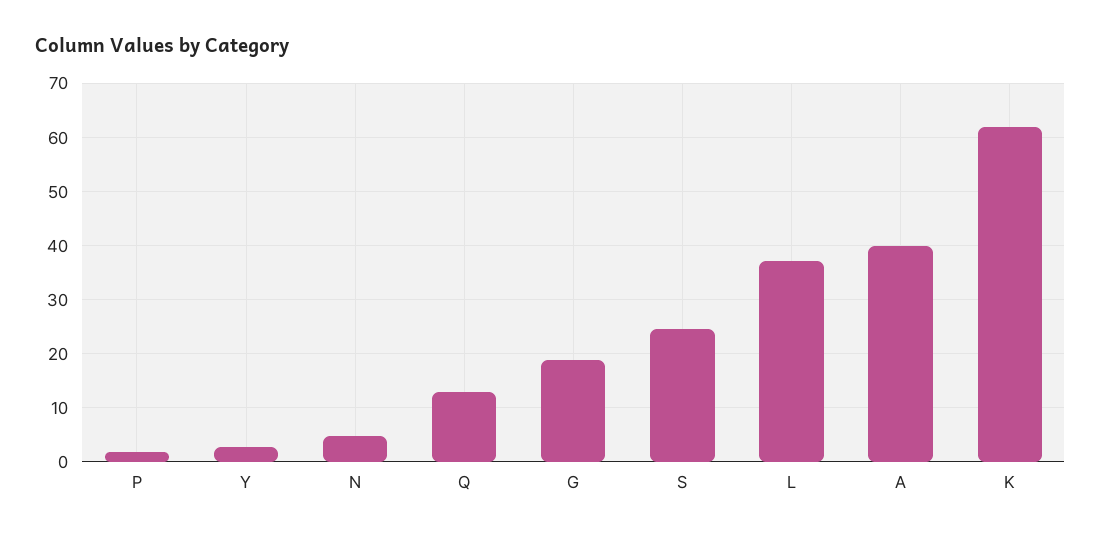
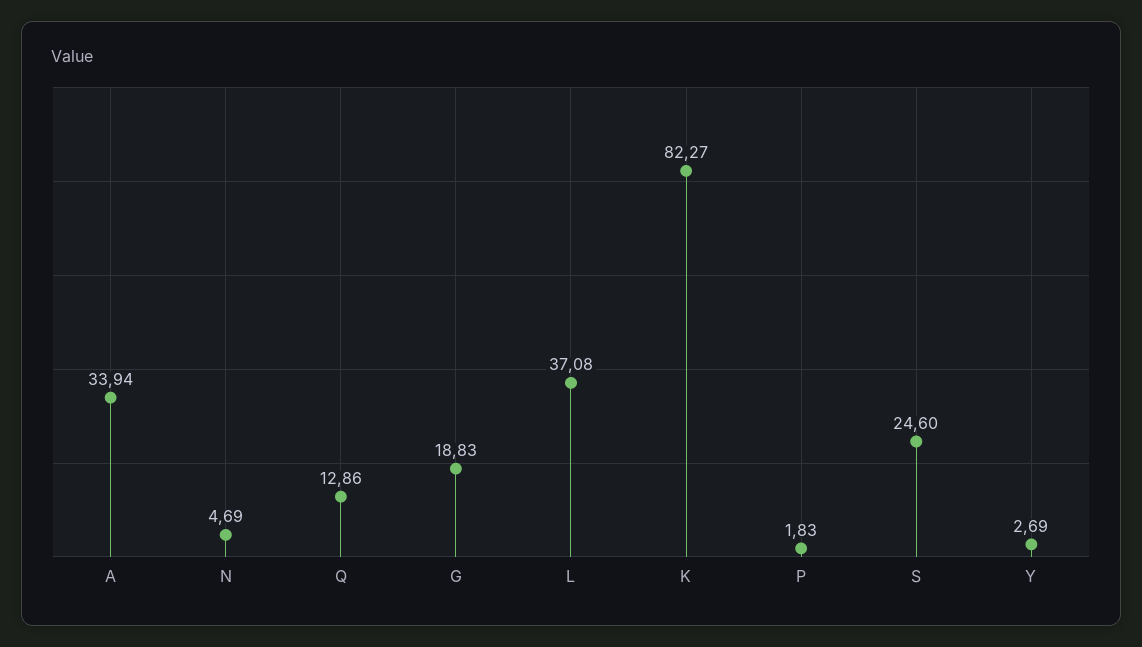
  {
    "P": 1.83,
    "Y": 2.69,
    "N": 4.69,
    "Q": 12.86,
    "G": 18.83,
    "S": 24.6,
    "L": 37.08,
-   "A": 40,
+   "A": 33.94,
-   "K": 62
+   "K": 82.27
  }

